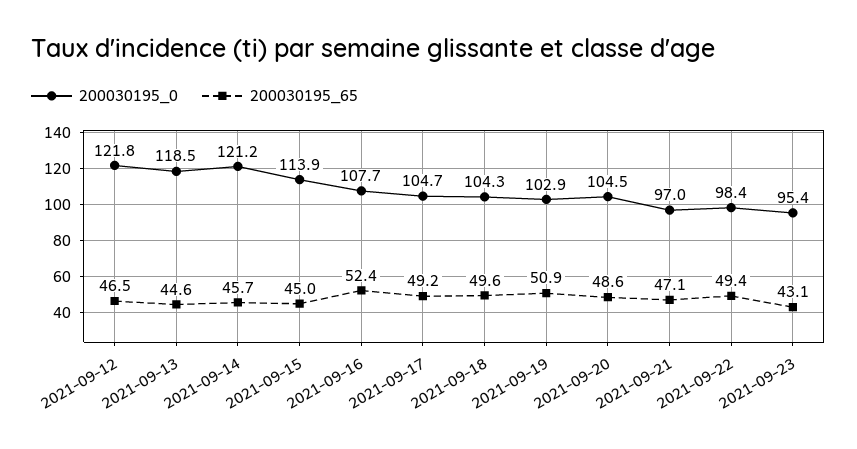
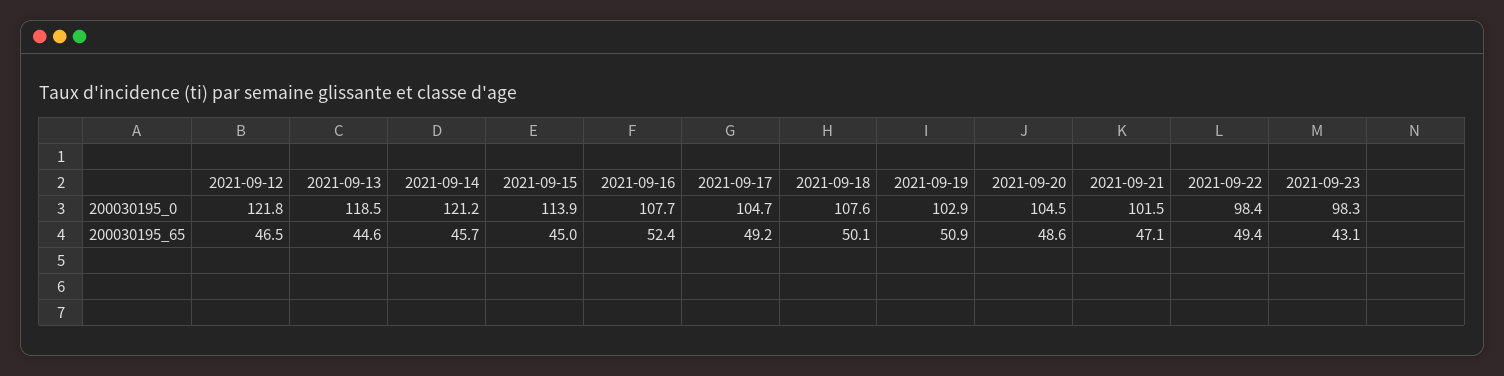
  {
    "200030195_0": {
      "2021-09-12": 121.8,
      "2021-09-13": 118.5,
      "2021-09-14": 121.2,
      "2021-09-15": 113.9,
      "2021-09-16": 107.7,
      "2021-09-17": 104.7,
-     "2021-09-18": 104.3,
+     "2021-09-18": 107.6,
      "2021-09-19": 102.9,
      "2021-09-20": 104.5,
-     "2021-09-21": 97,
+     "2021-09-21": 101.5,
      "2021-09-22": 98.4,
-     "2021-09-23": 95.4
+     "2021-09-23": 98.3
    },
    "200030195_65": {
      "2021-09-12": 46.5,
      "2021-09-13": 44.6,
      "2021-09-14": 45.7,
      "2021-09-15": 45,
      "2021-09-16": 52.4,
      "2021-09-17": 49.2,
-     "2021-09-18": 49.6,
+     "2021-09-18": 50.1,
      "2021-09-19": 50.9,
      "2021-09-20": 48.6,
      "2021-09-21": 47.1,
      "2021-09-22": 49.4,
      "2021-09-23": 43.1
    }
  }

